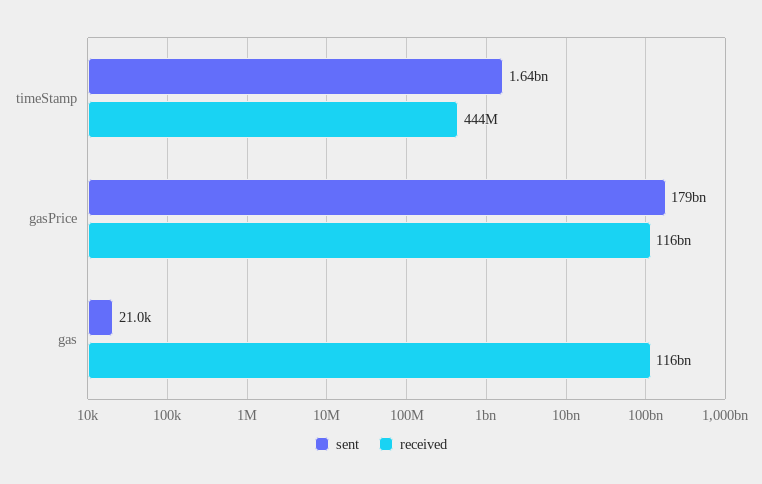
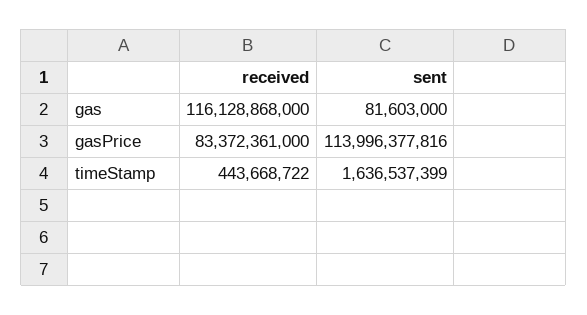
  {
    "sent": {
      "timeStamp": 1636537399,
-     "gasPrice": 179000000000,
+     "gasPrice": 113996377816,
-     "gas": 21000
+     "gas": 81603000
    },
    "received": {
      "timeStamp": 443668722,
-     "gasPrice": 116000000000,
+     "gasPrice": 83372361000,
      "gas": 116128868000
    }
  }

